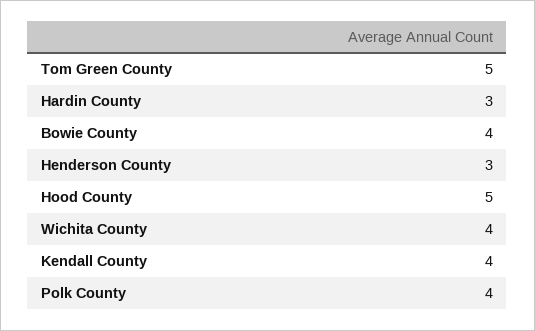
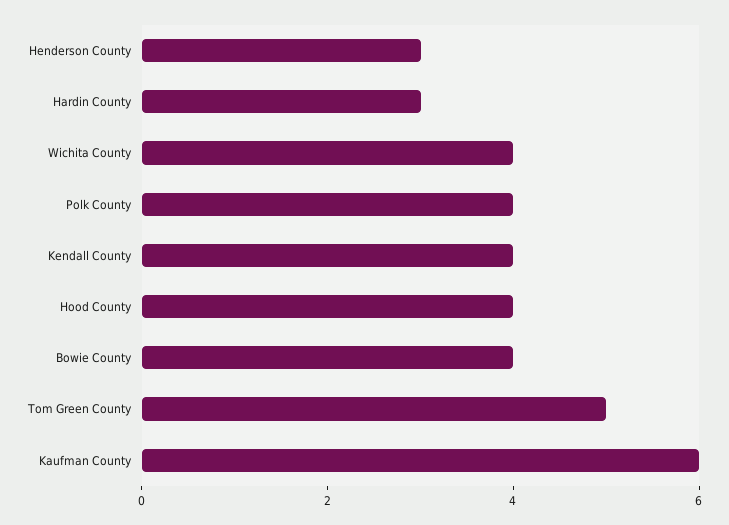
  {
    "Tom Green County": 5,
    "Hardin County": 3,
    "Bowie County": 4,
    "Henderson County": 3,
-   "Hood County": 5,
+   "Hood County": 4,
    "Wichita County": 4,
    "Kendall County": 4,
-   "Polk County": 4
+   "Polk County": 4,
+   "Kaufman County": 6
  }

